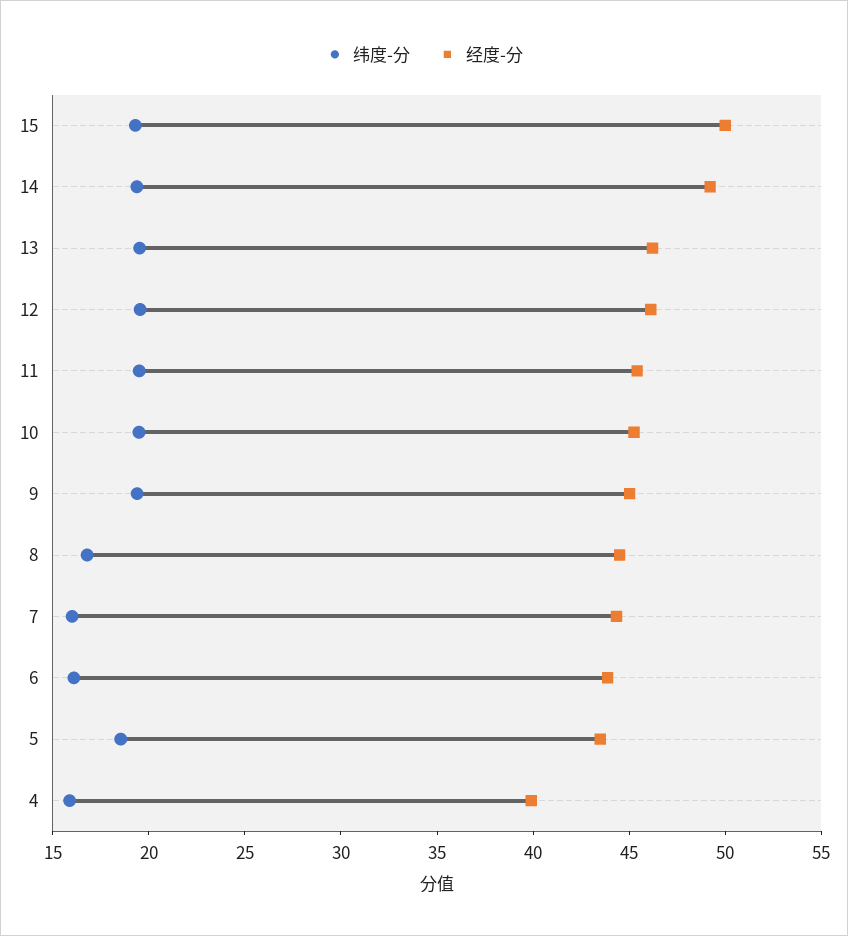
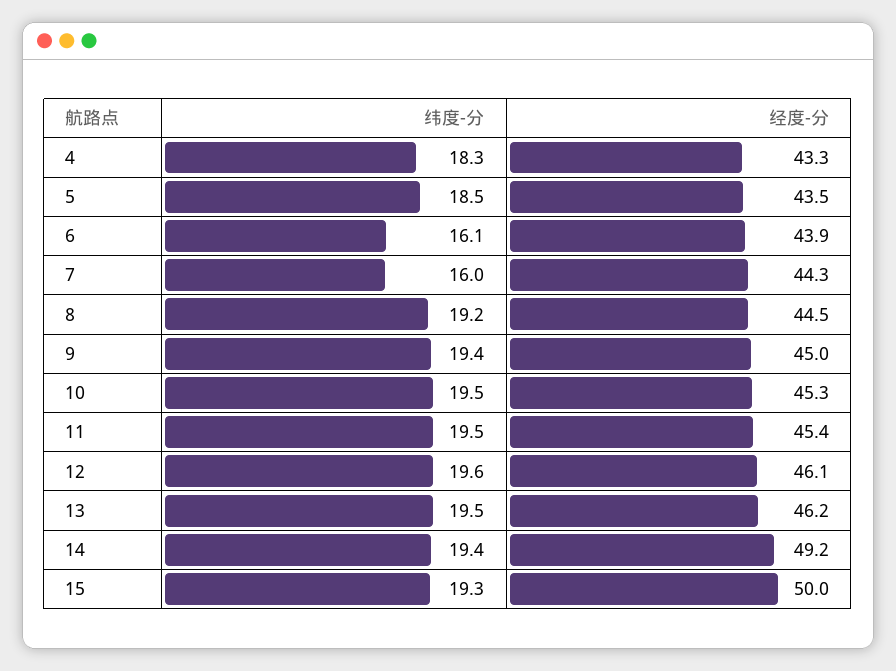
  {
    "纬度-分": {
      "15": 19.3,
      "14": 19.4,
      "13": 19.5,
      "12": 19.6,
      "11": 19.5,
      "10": 19.5,
      "9": 19.4,
-     "8": 17,
+     "8": 19.2,
      "7": 16,
      "6": 16.1,
      "5": 18.5,
-     "4": 16
+     "4": 18.3
    },
    "经度-分": {
      "15": 50,
      "14": 49.2,
      "13": 46.2,
      "12": 46.1,
      "11": 45.4,
      "10": 45.3,
      "9": 45,
      "8": 44.5,
      "7": 44.3,
      "6": 43.9,
      "5": 43.5,
-     "4": 40
+     "4": 43.3
    }
  }

